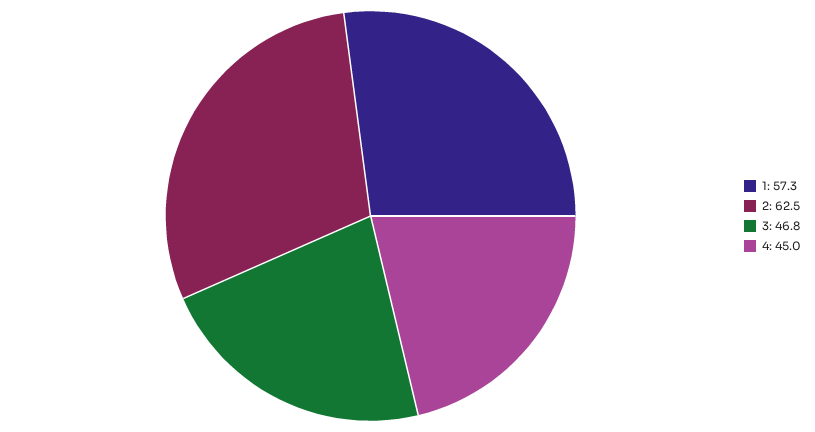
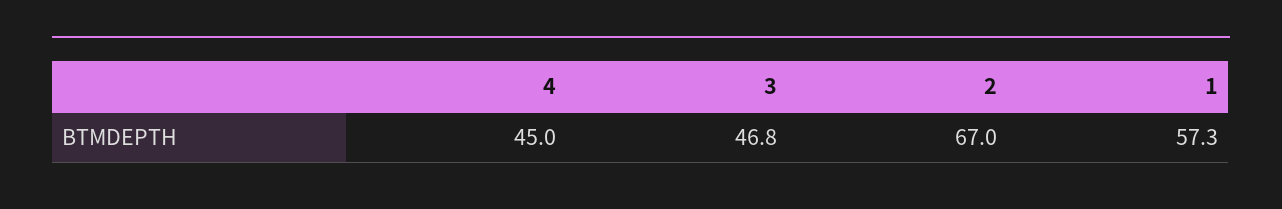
  {
    "1": 57.3,
-   "2": 62.5,
+   "2": 67,
    "3": 46.8,
    "4": 45
  }

